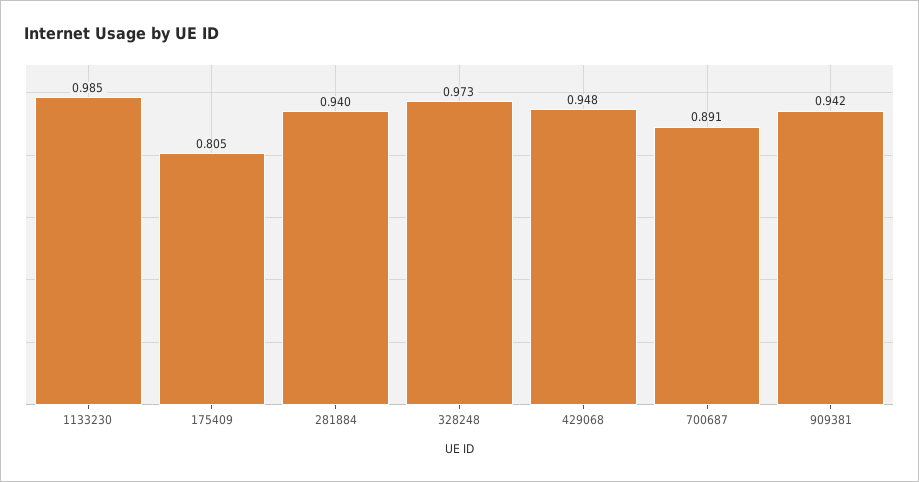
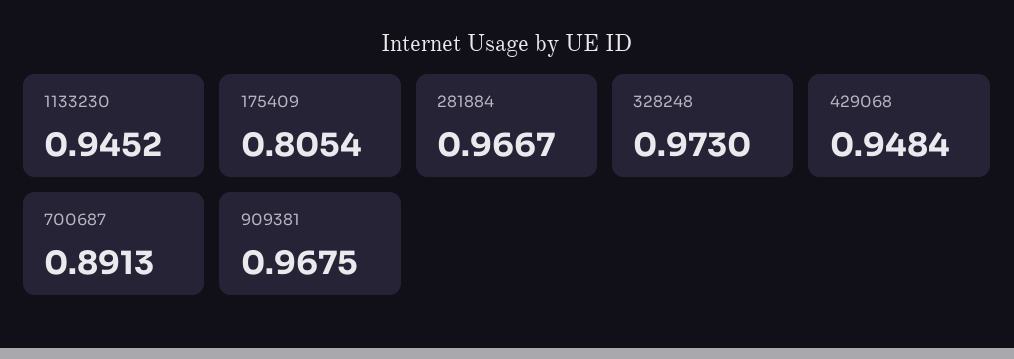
  {
-   "1133230": 0.985,
+   "1133230": 0.9452,
    "175409": 0.8054,
-   "281884": 0.94,
+   "281884": 0.9667,
    "328248": 0.973,
    "429068": 0.9484,
    "700687": 0.8913,
-   "909381": 0.942
+   "909381": 0.9675
  }

